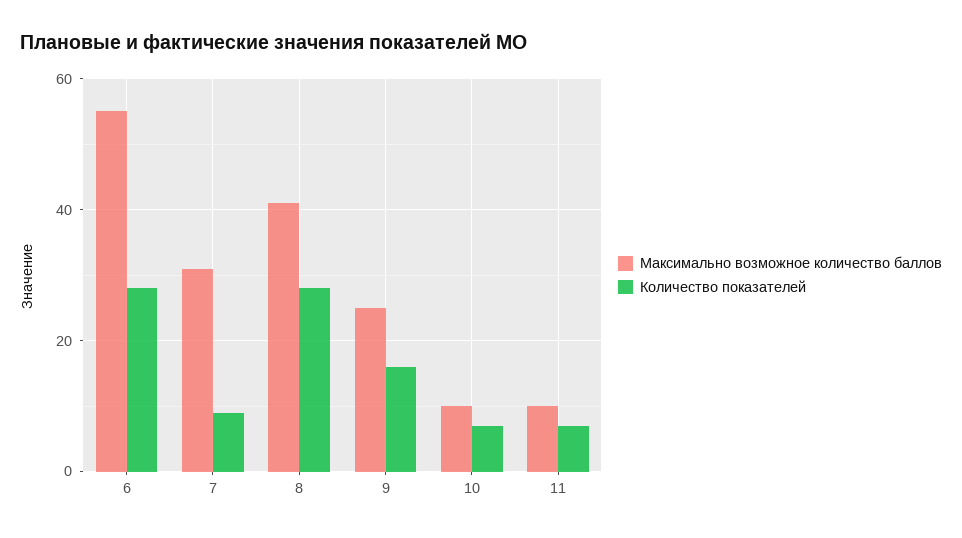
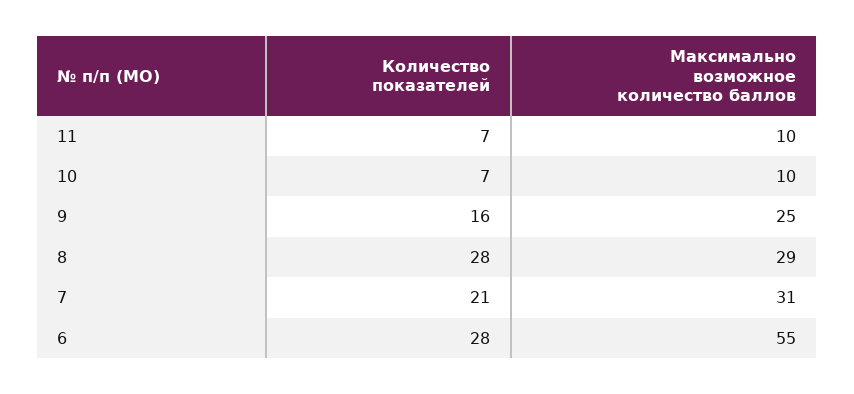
  {
    "Максимально возможное количество баллов": {
      "6": 55,
      "7": 31,
-     "8": 40,
+     "8": 29,
      "9": 25,
      "10": 10,
      "11": 10
    },
    "Количество показателей": {
      "6": 28,
-     "7": 10,
+     "7": 21,
      "8": 28,
      "9": 16,
      "10": 7,
      "11": 7
    }
  }

